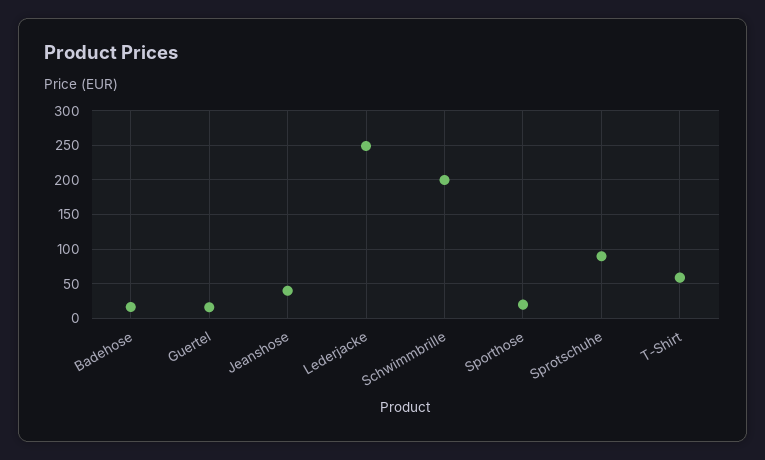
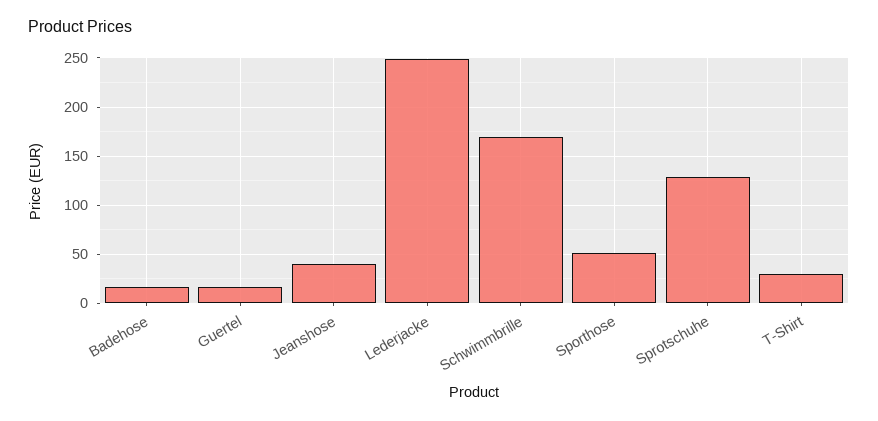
  {
    "Badehose": 20,
    "Guertel": 20,
    "Jeanshose": 40,
    "Lederjacke": 250,
-   "Schwimmbrille": 200,
+   "Schwimmbrille": 170,
-   "Sporthose": 20,
+   "Sporthose": 50,
-   "Sprotschuhe": 90,
+   "Sprotschuhe": 130,
-   "T-Shirt": 60
+   "T-Shirt": 30
  }

